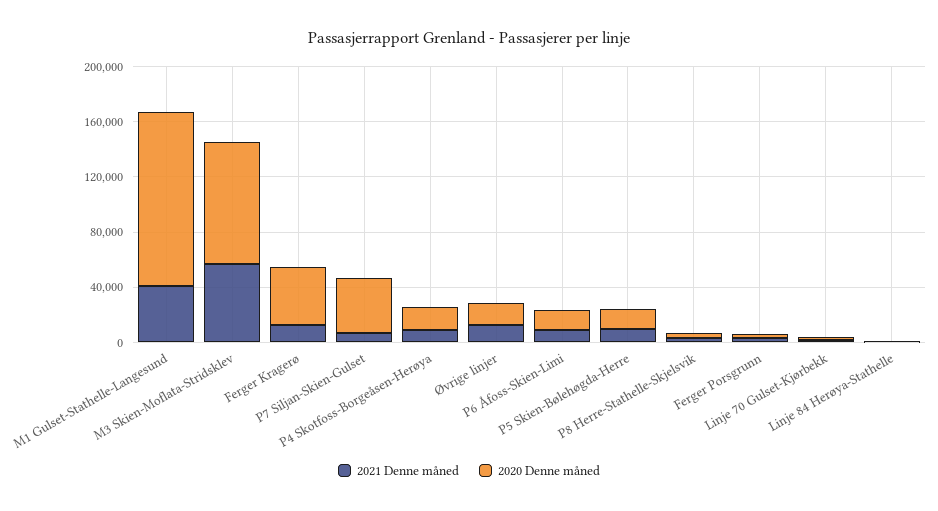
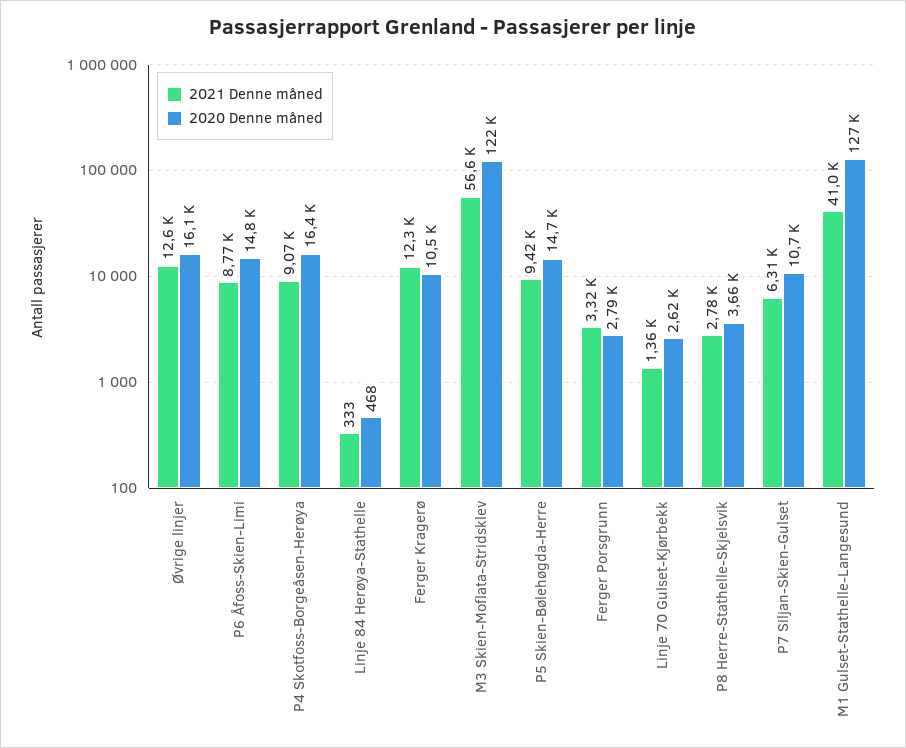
  {
    "2021 Denne måned": {
      "M1 Gulset-Stathelle-Langesund": 41000,
      "M3 Skien-Moflata-Stridsklev": 56600,
      "Ferger Kragerø": 12300,
      "P7 Siljan-Skien-Gulset": 6310,
      "P4 Skotfoss-Borgeåsen-Herøya": 9070,
      "Øvrige linjer": 12600,
      "P6 Åfoss-Skien-Limi": 8770,
      "P5 Skien-Bølehøgda-Herre": 9420,
      "P8 Herre-Stathelle-Skjelsvik": 2780,
      "Ferger Porsgrunn": 3320,
      "Linje 70 Gulset-Kjørbekk": 1360,
      "Linje 84 Herøya-Stathelle": 333
    },
    "2020 Denne måned": {
      "M1 Gulset-Stathelle-Langesund": 127000,
-     "M3 Skien-Moflata-Stridsklev": 90000,
+     "M3 Skien-Moflata-Stridsklev": 122000,
-     "Ferger Kragerø": 40000,
+     "Ferger Kragerø": 10500,
-     "P7 Siljan-Skien-Gulset": 40000,
+     "P7 Siljan-Skien-Gulset": 10700,
      "P4 Skotfoss-Borgeåsen-Herøya": 16400,
      "Øvrige linjer": 16100,
      "P6 Åfoss-Skien-Limi": 14800,
      "P5 Skien-Bølehøgda-Herre": 14700,
      "P8 Herre-Stathelle-Skjelsvik": 3660,
      "Ferger Porsgrunn": 2790,
      "Linje 70 Gulset-Kjørbekk": 2620,
      "Linje 84 Herøya-Stathelle": 468
    }
  }

